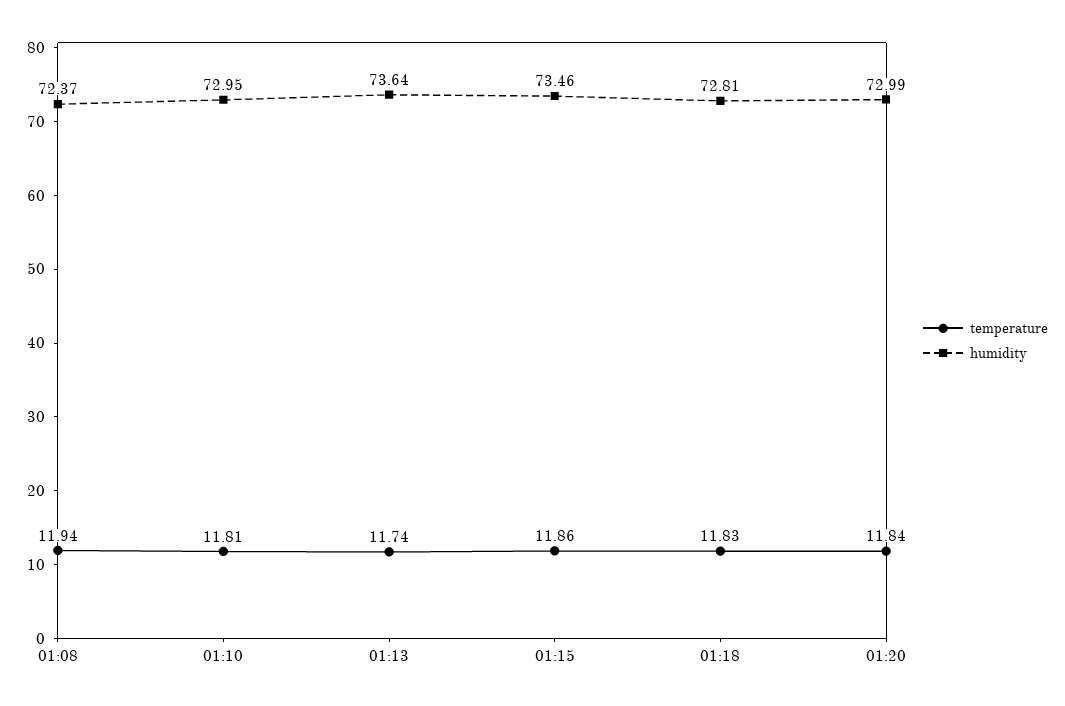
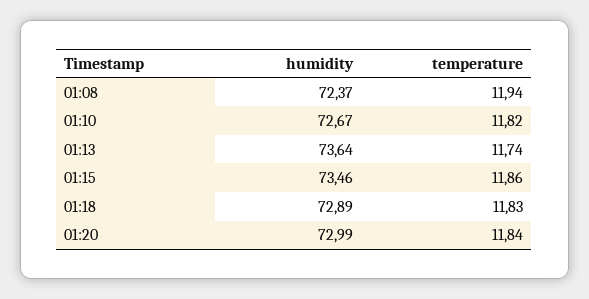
  {
    "temperature": {
      "01:08": 11.94,
-     "01:10": 11.81,
+     "01:10": 11.82,
      "01:13": 11.74,
      "01:15": 11.86,
      "01:18": 11.83,
      "01:20": 11.84
    },
    "humidity": {
      "01:08": 72.37,
-     "01:10": 72.95,
+     "01:10": 72.67,
      "01:13": 73.64,
      "01:15": 73.46,
-     "01:18": 72.81,
+     "01:18": 72.89,
      "01:20": 72.99
    }
  }

